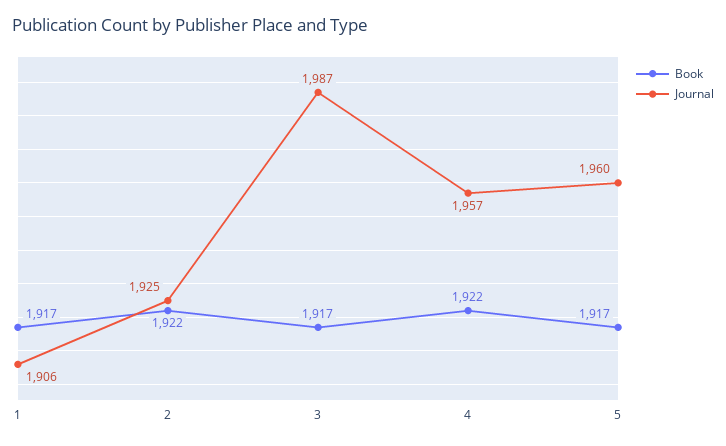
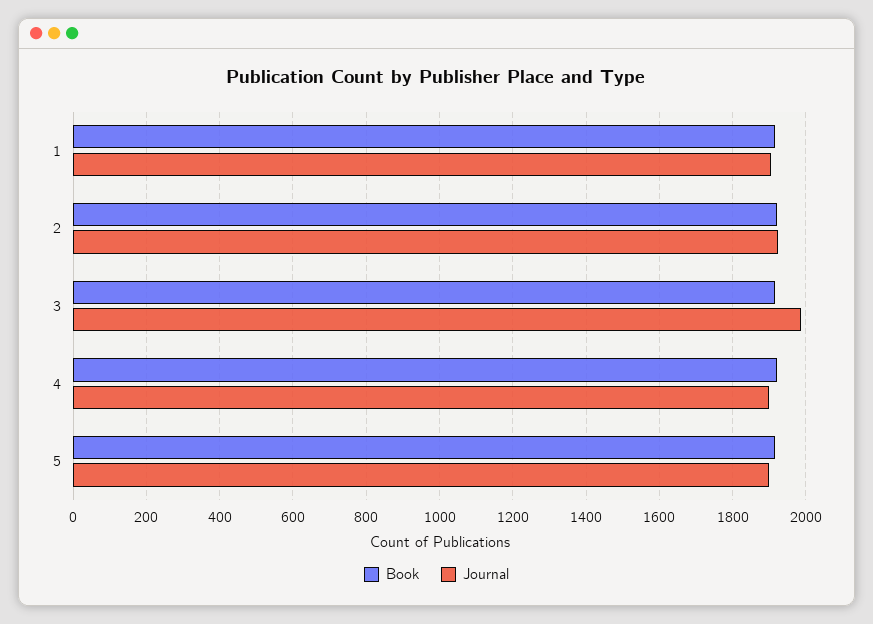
  {
    "Book": {
      "1": 1917,
      "2": 1922,
      "3": 1917,
      "4": 1922,
      "5": 1917
    },
    "Journal": {
      "1": 1906,
      "2": 1925,
      "3": 1987,
-     "4": 1957,
+     "4": 1900,
-     "5": 1960
+     "5": 1900
    }
  }

